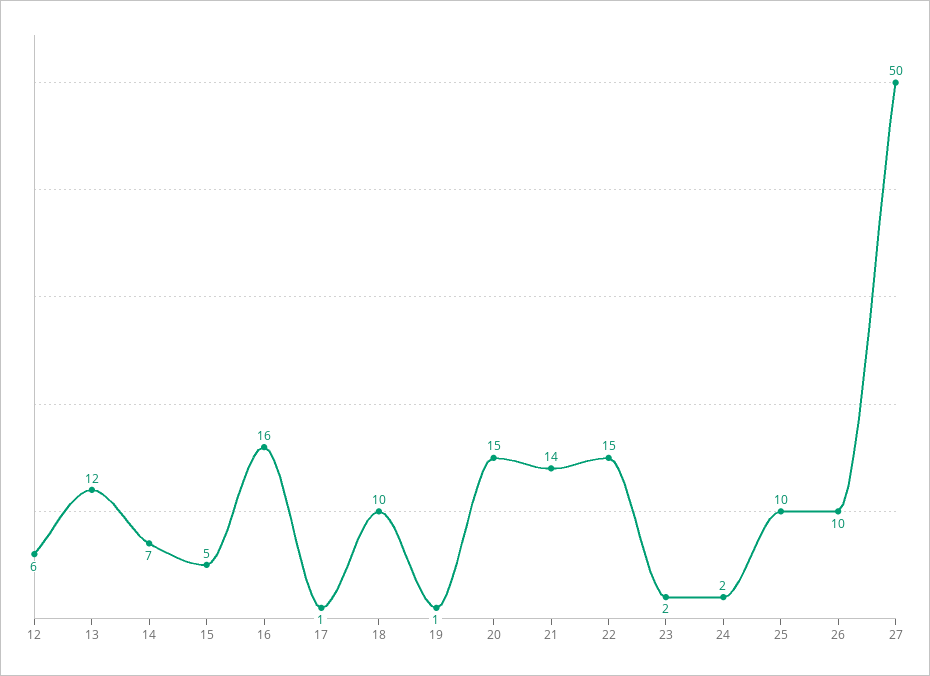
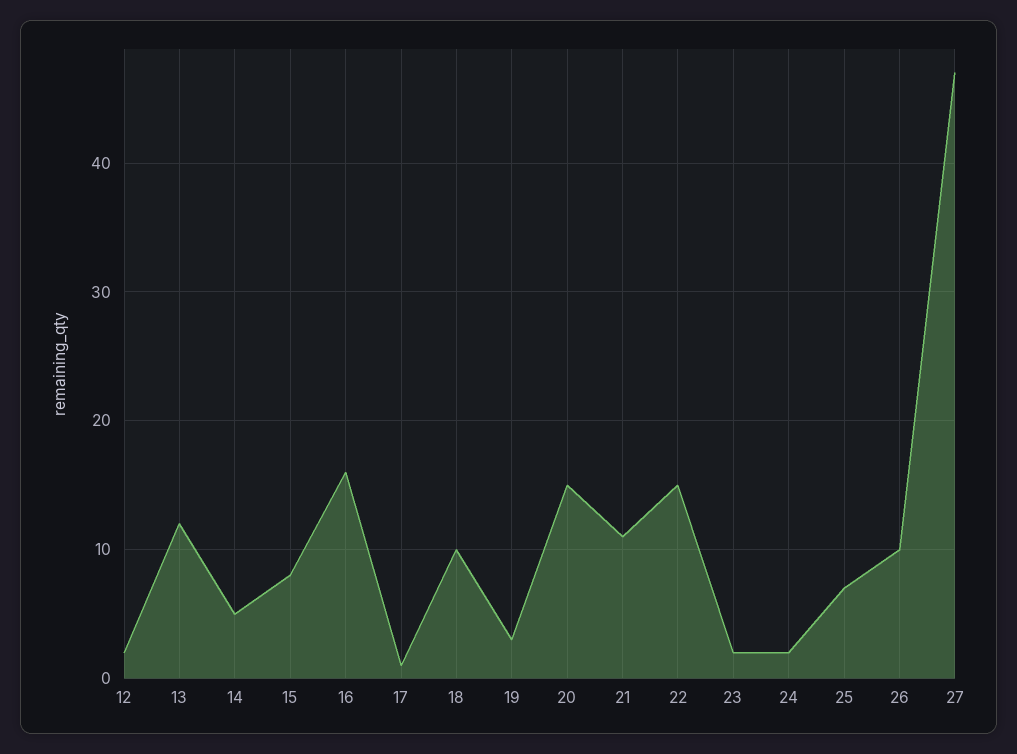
  {
-   "12": 6,
+   "12": 2,
    "13": 12,
-   "14": 7,
+   "14": 5,
-   "15": 5,
+   "15": 8,
    "16": 16,
    "17": 1,
    "18": 10,
-   "19": 1,
+   "19": 3,
    "20": 15,
-   "21": 14,
+   "21": 11,
    "22": 15,
    "23": 2,
    "24": 2,
-   "25": 10,
+   "25": 7,
    "26": 10,
-   "27": 50
+   "27": 47
  }

